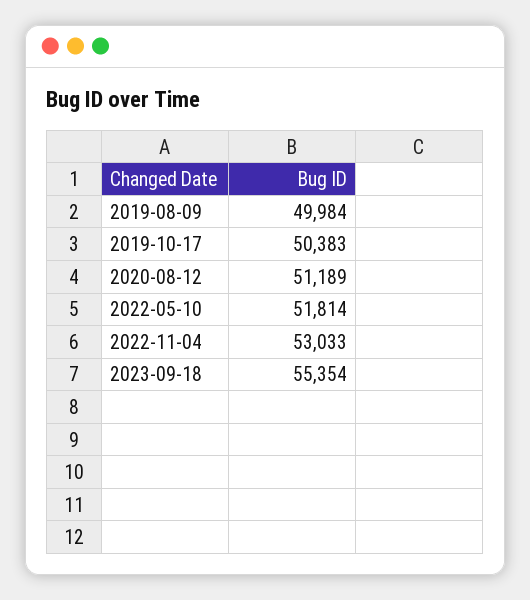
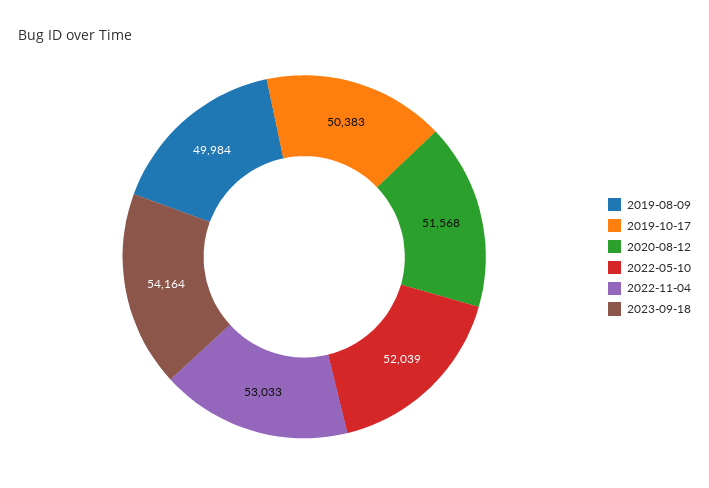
  {
    "2019-08-09": 49984,
    "2019-10-17": 50383,
-   "2020-08-12": 51189,
+   "2020-08-12": 51568,
-   "2022-05-10": 51814,
+   "2022-05-10": 52039,
    "2022-11-04": 53033,
-   "2023-09-18": 55354
+   "2023-09-18": 54164
  }

